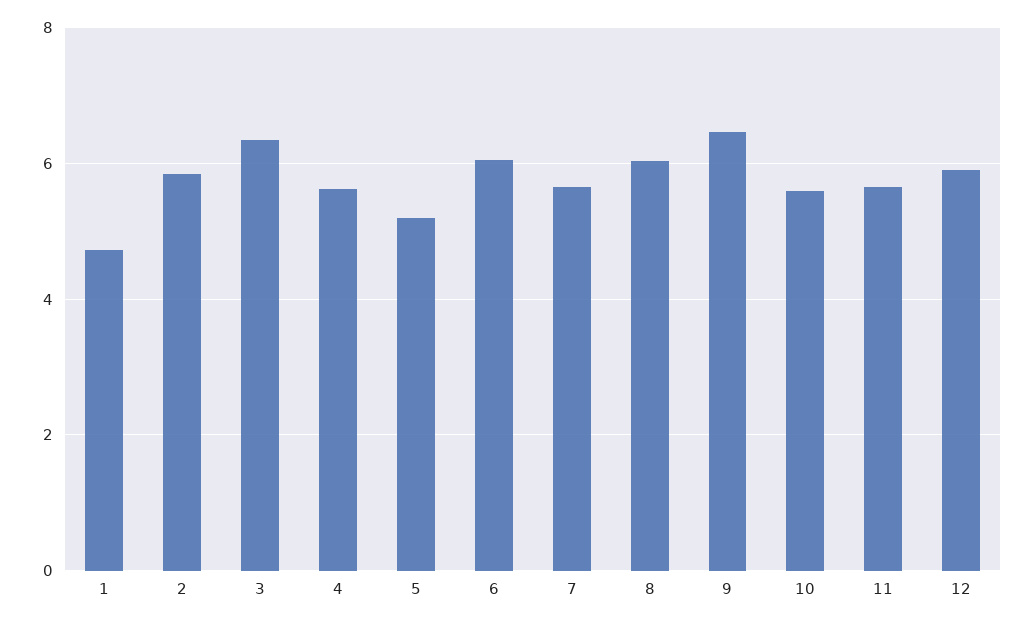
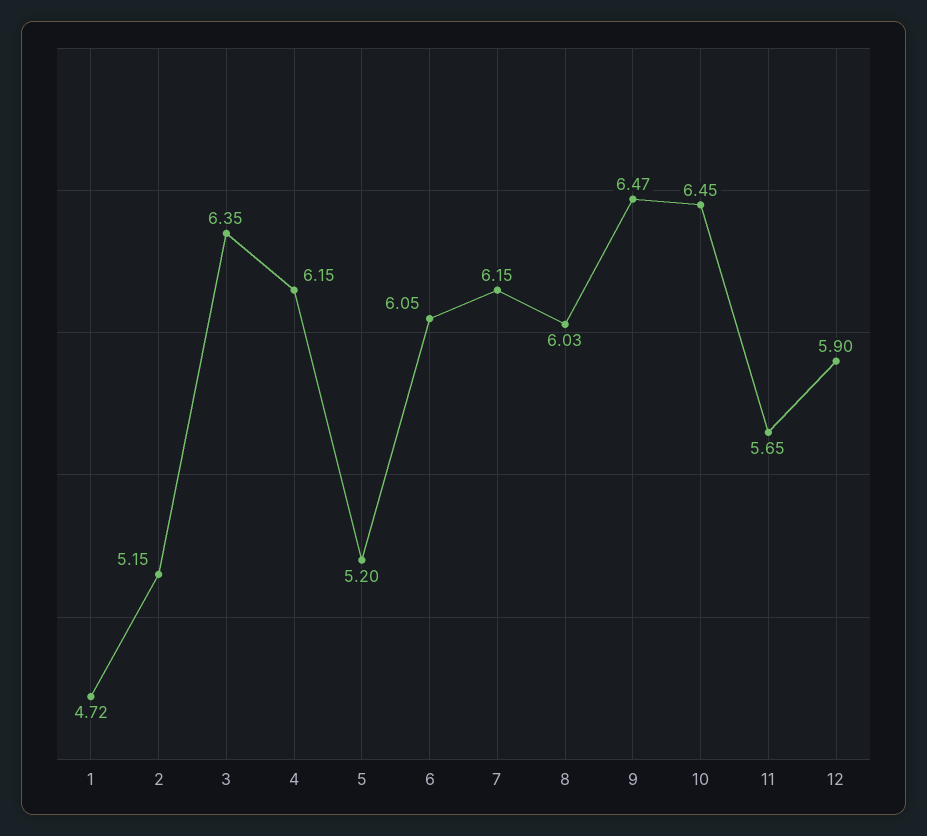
  {
    "1": 4.72,
-   "2": 5.8,
+   "2": 5.15,
    "3": 6.35,
-   "4": 5.6,
+   "4": 6.15,
    "5": 5.2,
    "6": 6.05,
-   "7": 5.6,
+   "7": 6.15,
    "8": 6.03,
    "9": 6.47,
-   "10": 5.6,
+   "10": 6.45,
    "11": 5.65,
    "12": 5.9
  }

